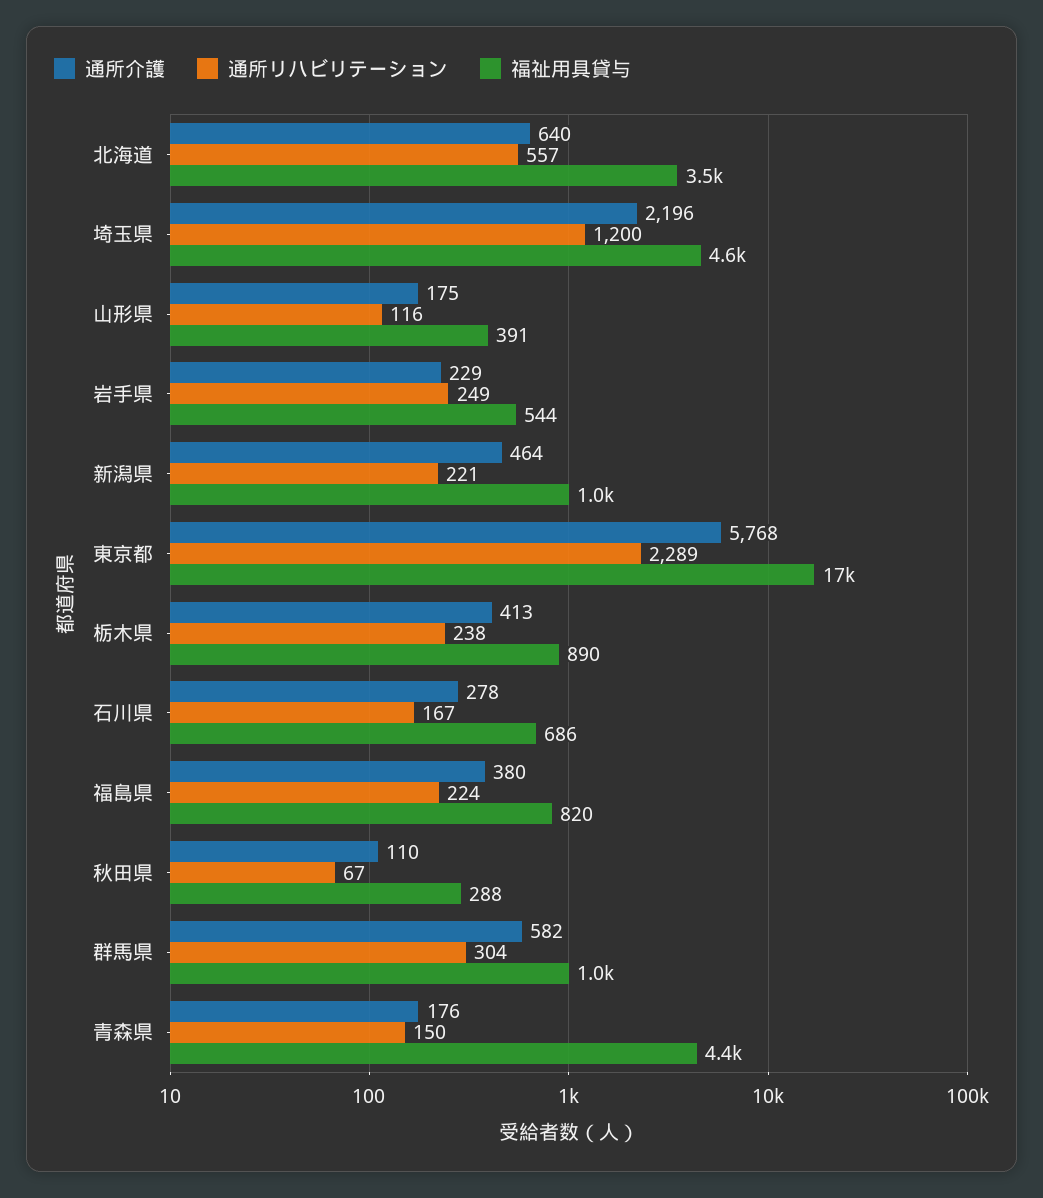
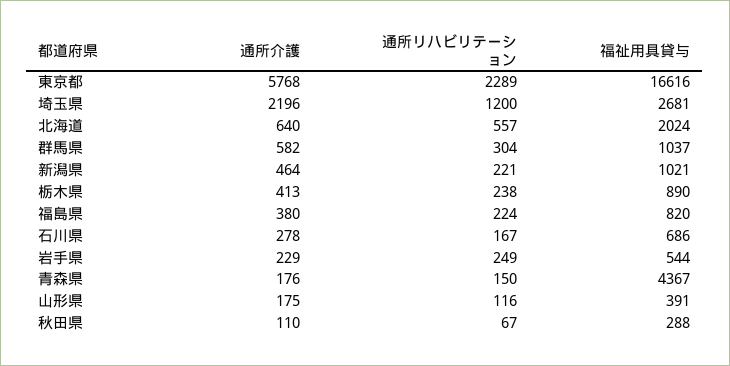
  {
    "通所介護": {
      "北海道": 640,
      "埼玉県": 2196,
      "山形県": 175,
      "岩手県": 229,
      "新潟県": 464,
      "東京都": 5768,
      "栃木県": 413,
      "石川県": 278,
      "福島県": 380,
      "秋田県": 110,
      "群馬県": 582,
      "青森県": 176
    },
    "通所リハビリテーション": {
      "北海道": 557,
      "埼玉県": 1200,
      "山形県": 116,
      "岩手県": 249,
      "新潟県": 221,
      "東京都": 2289,
      "栃木県": 238,
      "石川県": 167,
      "福島県": 224,
      "秋田県": 67,
      "群馬県": 304,
      "青森県": 150
    },
    "福祉用具貸与": {
-     "北海道": 3500,
+     "北海道": 2024,
-     "埼玉県": 4600,
+     "埼玉県": 2681,
      "山形県": 391,
      "岩手県": 544,
      "新潟県": 1021,
      "東京都": 16616,
      "栃木県": 890,
      "石川県": 686,
      "福島県": 820,
      "秋田県": 288,
      "群馬県": 1037,
      "青森県": 4367
    }
  }

